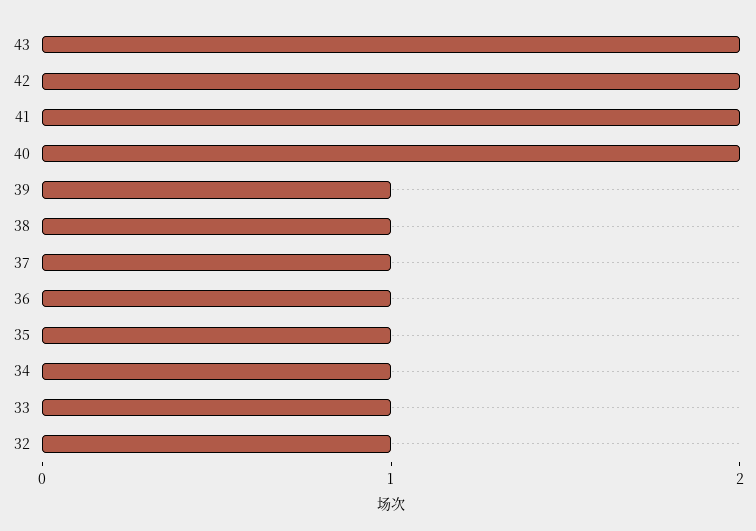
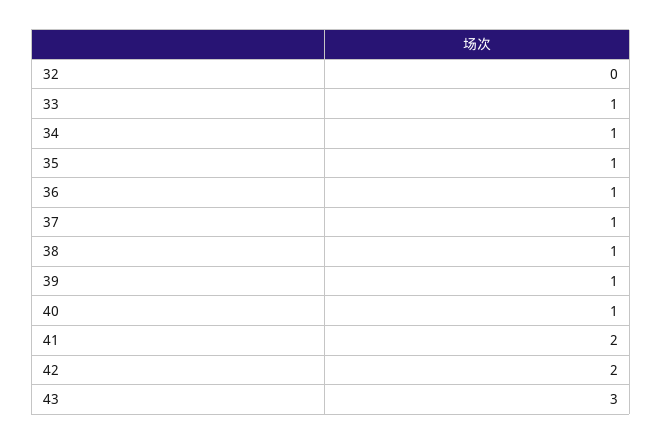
  {
-   "43": 2,
+   "43": 3,
    "42": 2,
    "41": 2,
-   "40": 2,
+   "40": 1,
    "39": 1,
    "38": 1,
    "37": 1,
    "36": 1,
    "35": 1,
    "34": 1,
    "33": 1,
-   "32": 1
+   "32": 0
  }

